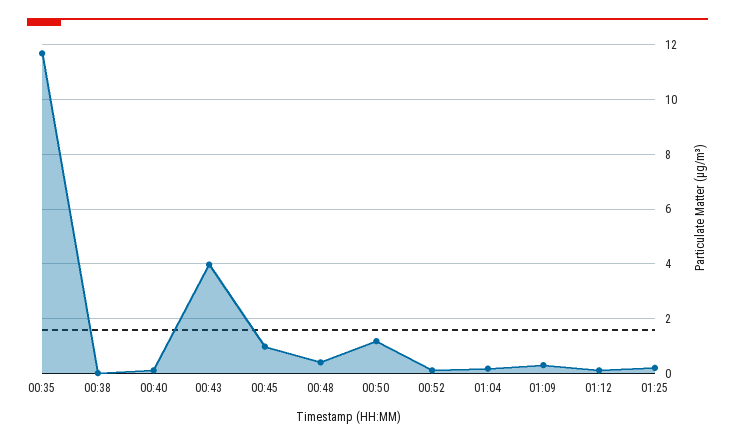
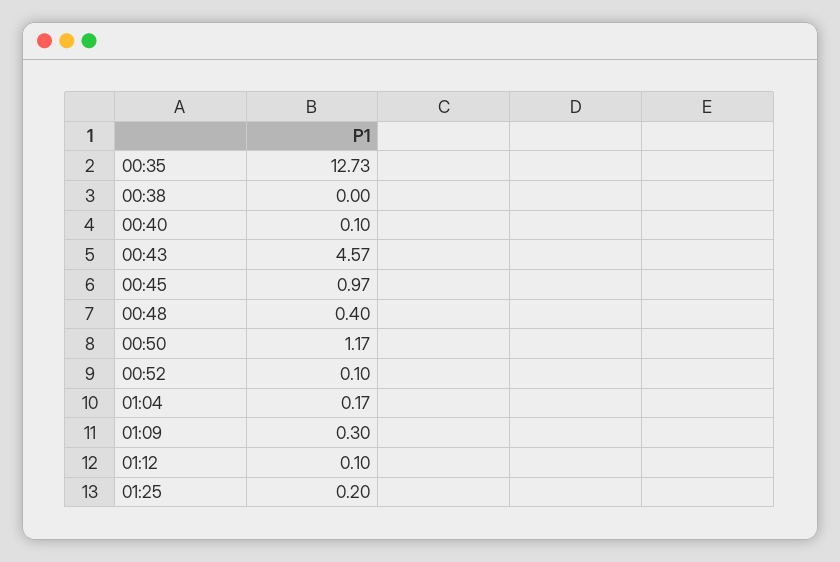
  {
-   "00:35": 11.75,
+   "00:35": 12.73,
    "00:38": 0,
    "00:40": 0.1,
-   "00:43": 4,
+   "00:43": 4.57,
    "00:45": 0.97,
    "00:48": 0.4,
    "00:50": 1.17,
    "00:52": 0.1,
    "01:04": 0.17,
    "01:09": 0.3,
    "01:12": 0.1,
    "01:25": 0.2
  }

